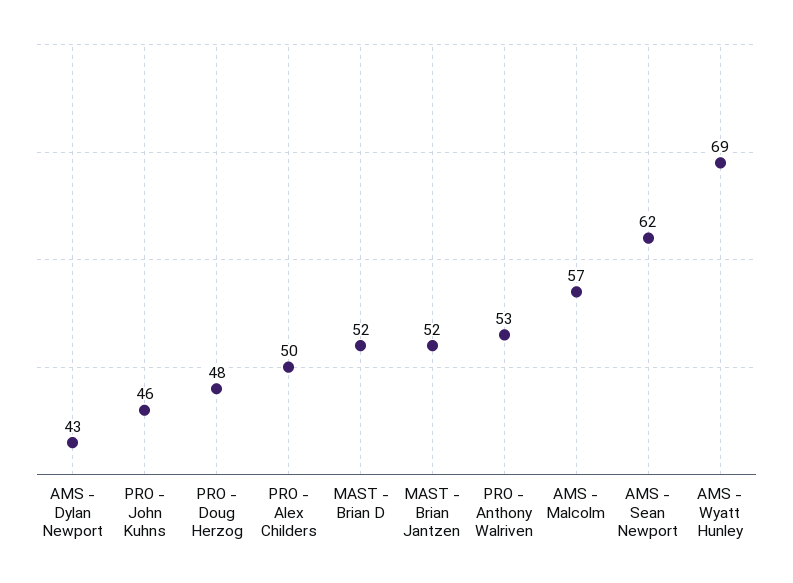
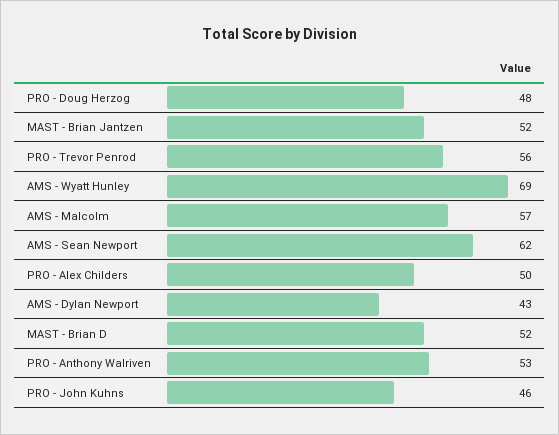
  {
    "AMS - Dylan Newport": 43,
    "PRO - John Kuhns": 46,
    "PRO - Doug Herzog": 48,
    "PRO - Alex Childers": 50,
    "MAST - Brian D": 52,
    "MAST - Brian Jantzen": 52,
    "PRO - Anthony Walriven": 53,
    "AMS - Malcolm": 57,
    "AMS - Sean Newport": 62,
-   "AMS - Wyatt Hunley": 69
+   "AMS - Wyatt Hunley": 69,
+   "PRO - Trevor Penrod": 56
  }

